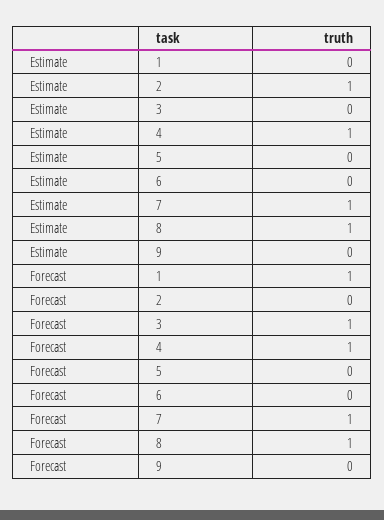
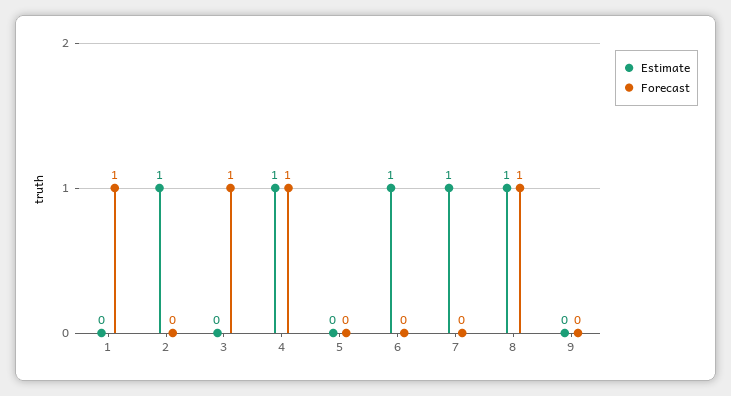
  {
    "Estimate": {
      "1": 0,
      "2": 1,
      "3": 0,
      "4": 1,
      "5": 0,
-     "6": 0,
+     "6": 1,
      "7": 1,
      "8": 1,
      "9": 0
    },
    "Forecast": {
      "1": 1,
      "2": 0,
      "3": 1,
      "4": 1,
      "5": 0,
      "6": 0,
-     "7": 1,
+     "7": 0,
      "8": 1,
      "9": 0
    }
  }

